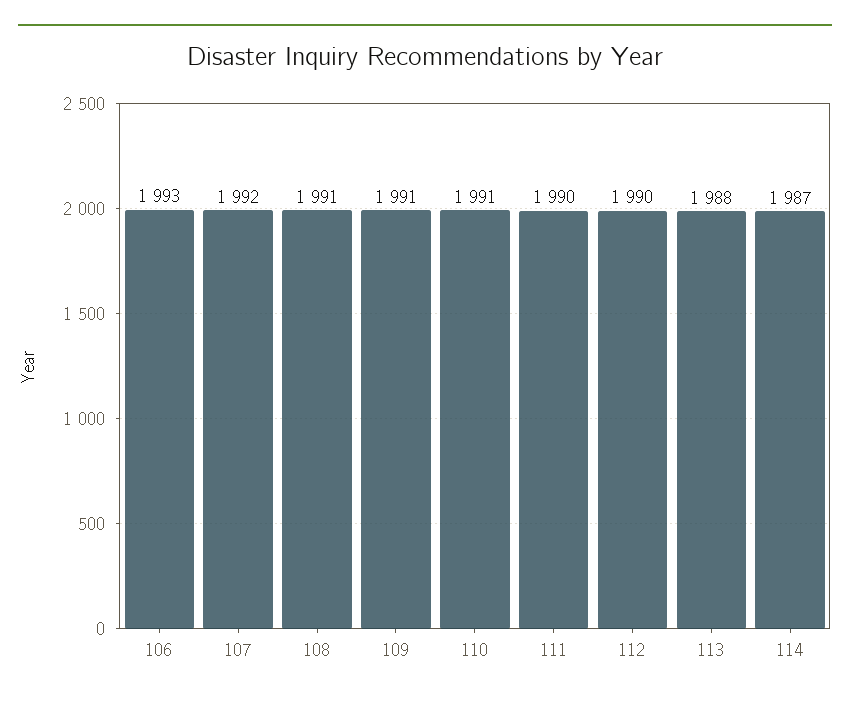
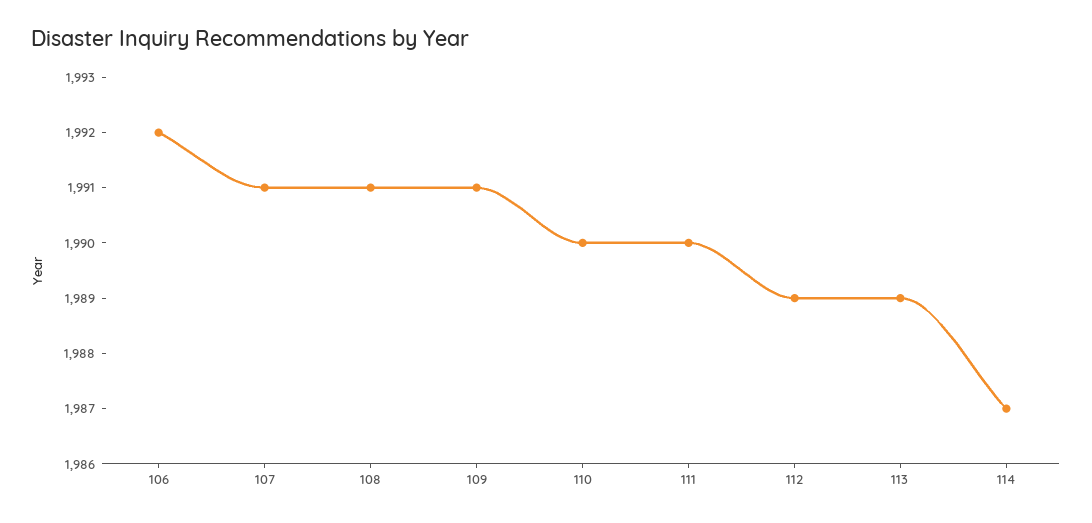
  {
-   "106": 1993,
+   "106": 1992,
-   "107": 1992,
+   "107": 1991,
    "108": 1991,
    "109": 1991,
-   "110": 1991,
+   "110": 1990,
    "111": 1990,
-   "112": 1990,
+   "112": 1989,
-   "113": 1988,
+   "113": 1989,
    "114": 1987
  }

